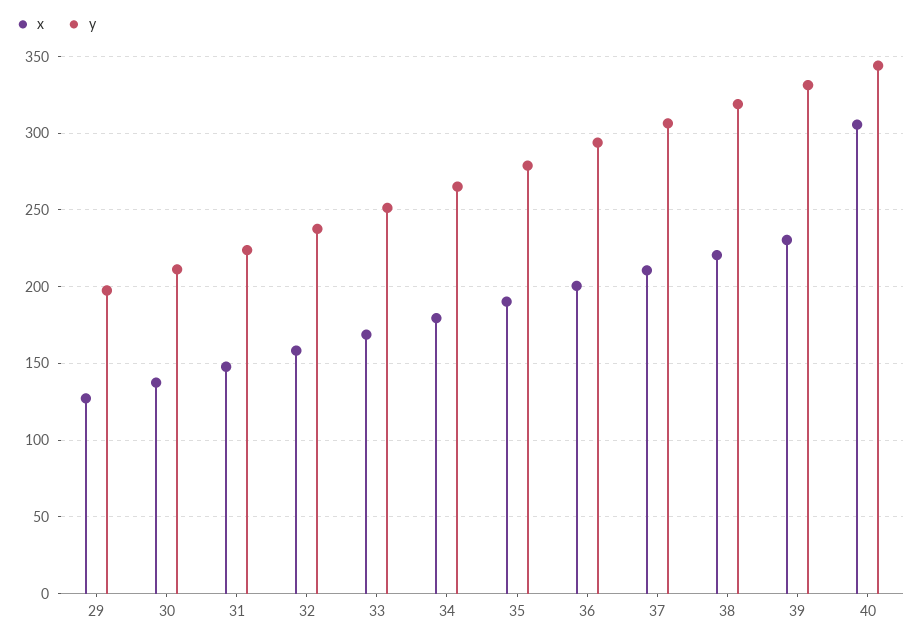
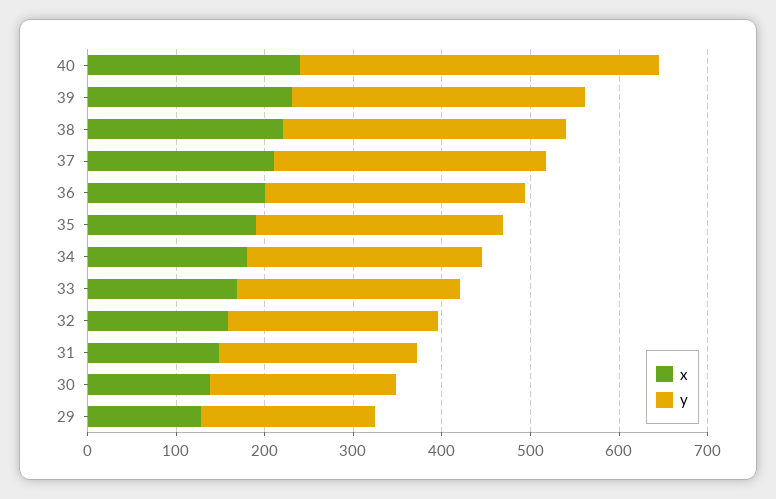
  {
    "x": {
      "29": 125,
      "30": 135,
      "31": 150,
      "32": 160,
      "33": 170,
      "34": 180,
      "35": 190,
      "36": 200,
      "37": 210,
      "38": 220,
      "39": 230,
-     "40": 305
+     "40": 240
    },
    "y": {
      "29": 200,
      "30": 210,
      "31": 225,
      "32": 240,
      "33": 250,
      "34": 265,
      "35": 280,
      "36": 295,
      "37": 305,
      "38": 320,
      "39": 330,
-     "40": 345
+     "40": 400
    }
  }

